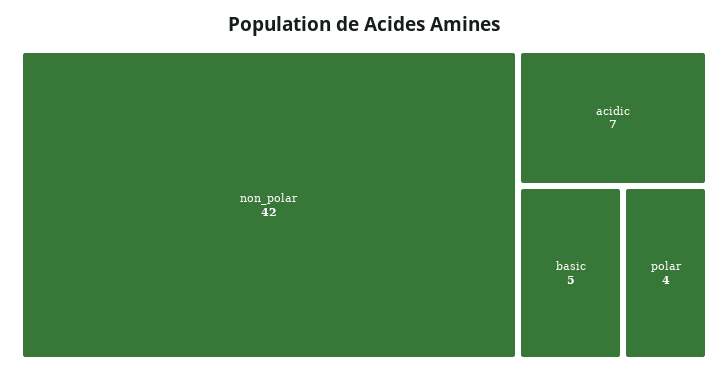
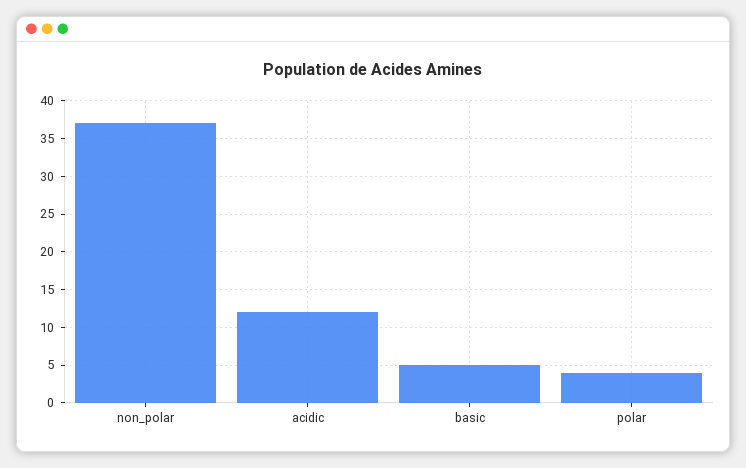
  {
-   "non_polar": 42,
+   "non_polar": 37,
-   "acidic": 7,
+   "acidic": 12,
    "basic": 5,
    "polar": 4
  }

